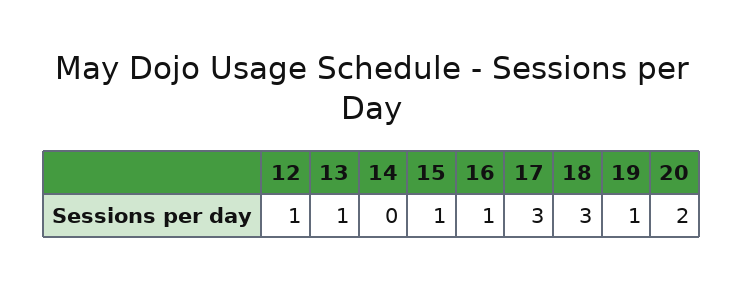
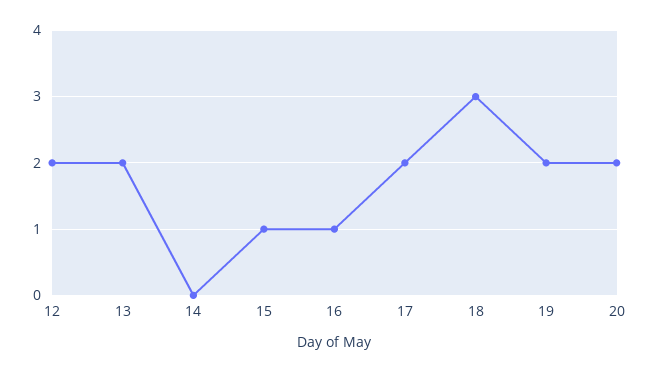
  {
-   "12": 1,
+   "12": 2,
-   "13": 1,
+   "13": 2,
    "14": 0,
    "15": 1,
    "16": 1,
-   "17": 3,
+   "17": 2,
    "18": 3,
-   "19": 1,
+   "19": 2,
    "20": 2
  }

